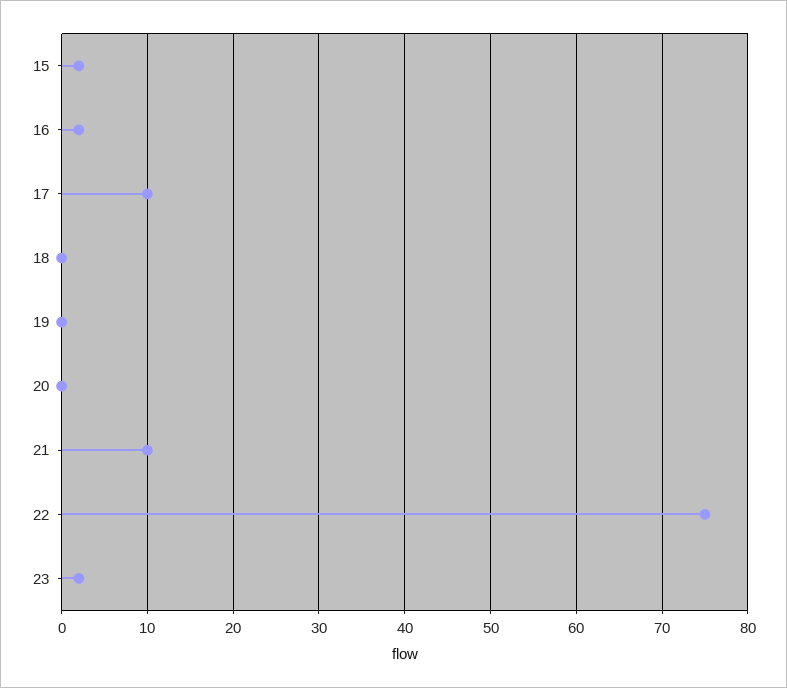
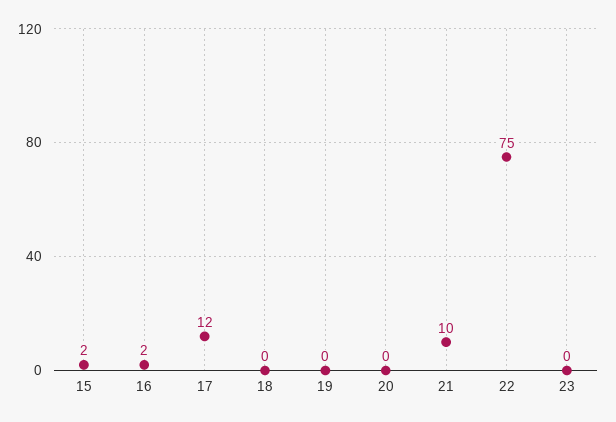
  {
    "15": 2,
    "16": 2,
-   "17": 10,
+   "17": 12,
    "18": 0,
    "19": 0,
    "20": 0,
    "21": 10,
    "22": 75,
-   "23": 2
+   "23": 0
  }

